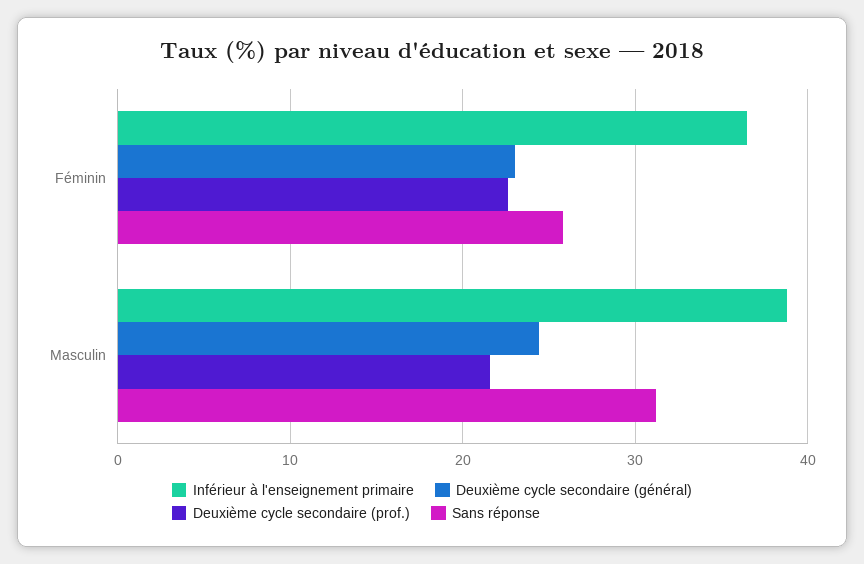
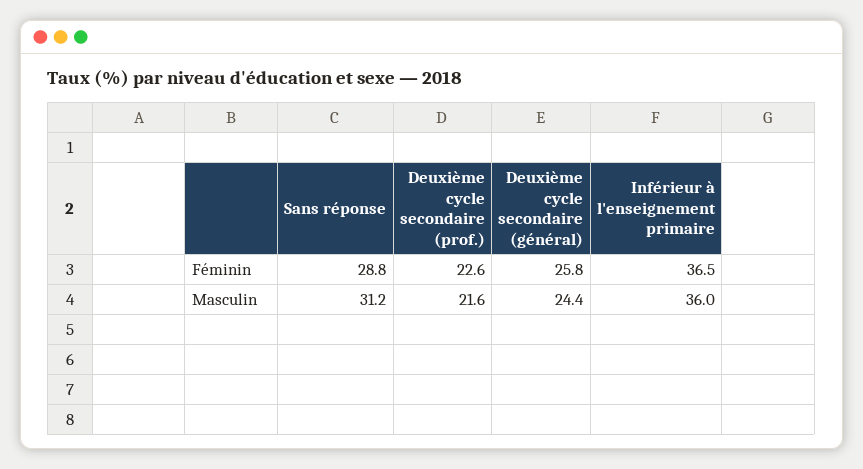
  {
    "Inférieur à l'enseignement primaire": {
      "Féminin": 36.5,
-     "Masculin": 39
+     "Masculin": 36
    },
    "Deuxième cycle secondaire (général)": {
-     "Féminin": 23,
+     "Féminin": 25.8,
      "Masculin": 24.4
    },
    "Deuxième cycle secondaire (prof.)": {
      "Féminin": 22.6,
      "Masculin": 21.6
    },
    "Sans réponse": {
-     "Féminin": 26,
+     "Féminin": 28.8,
      "Masculin": 31.2
    }
  }

